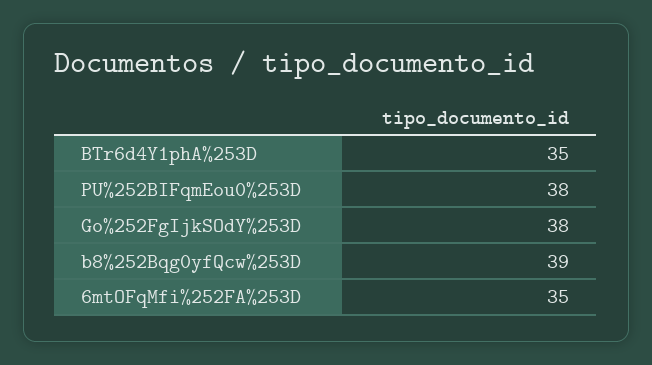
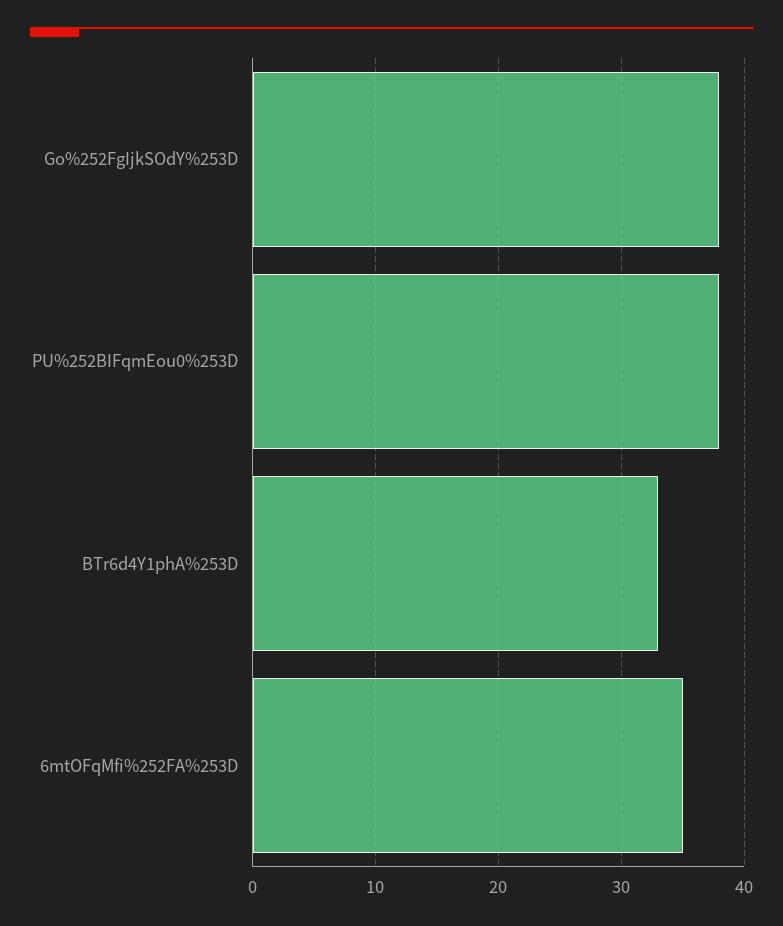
  {
-   "BTr6d4Y1phA%253D": 35,
+   "BTr6d4Y1phA%253D": 33,
    "PU%252BIFqmEou0%253D": 38,
    "Go%252FgIjkSOdY%253D": 38,
-   "b8%252Bqg0yfQcw%253D": 39,
    "6mtOFqMfi%252FA%253D": 35
  }

